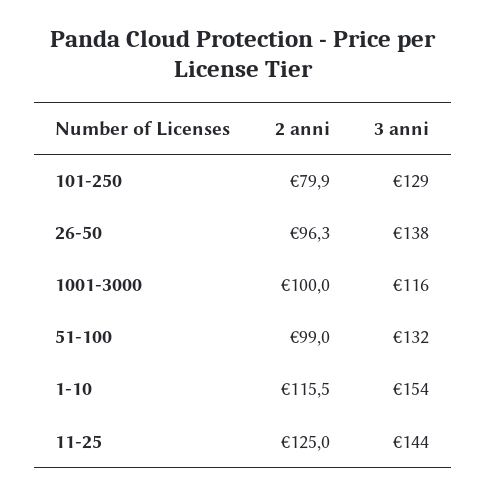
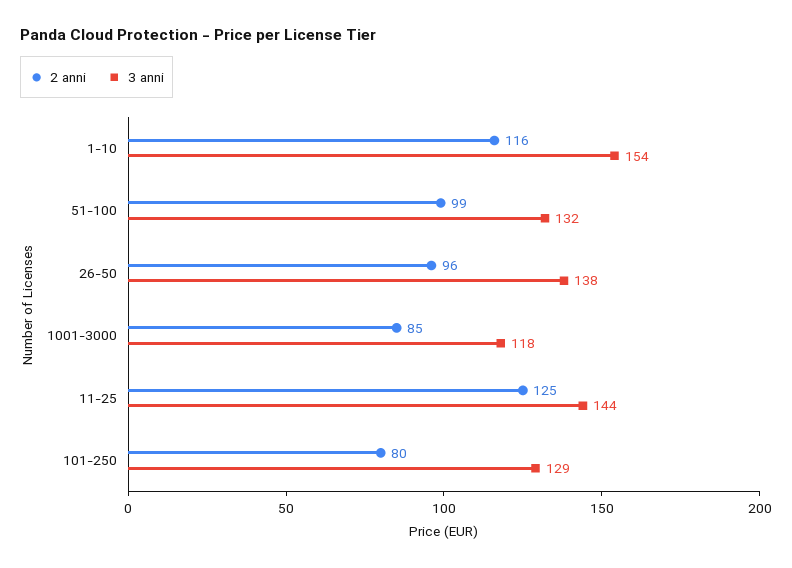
  {
    "2 anni": {
      "101-250": 79.9,
      "26-50": 96.3,
-     "1001-3000": 100,
+     "1001-3000": 85,
      "51-100": 99,
      "1-10": 115.5,
      "11-25": 125
    },
    "3 anni": {
      "101-250": 129,
      "26-50": 138,
-     "1001-3000": 116,
+     "1001-3000": 118,
      "51-100": 132,
      "1-10": 154,
      "11-25": 144
    }
  }

